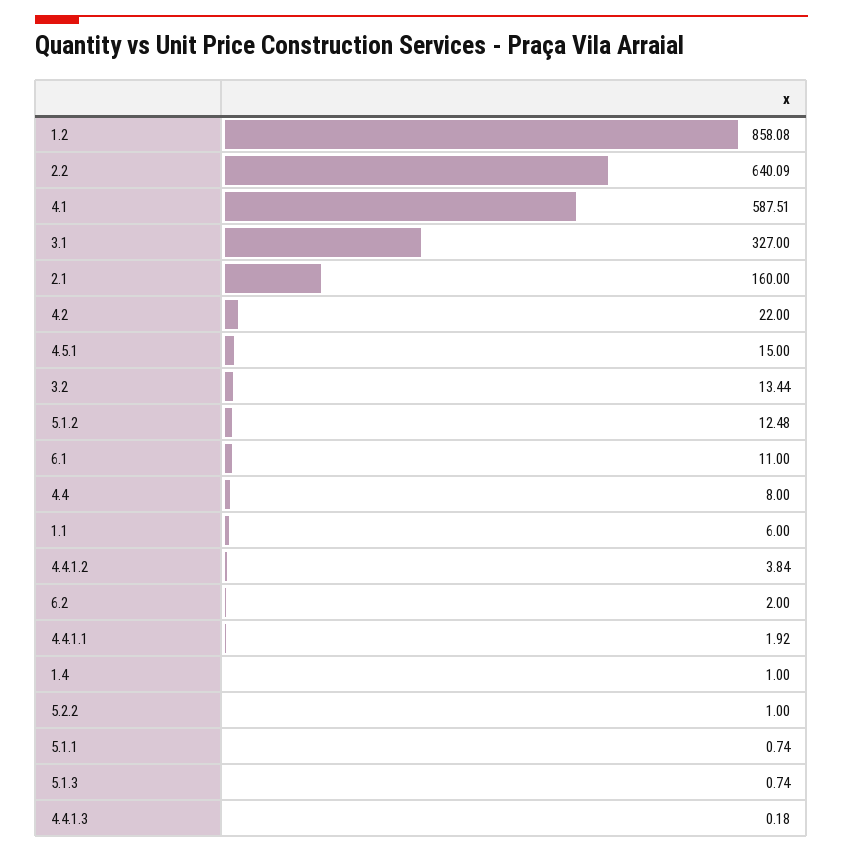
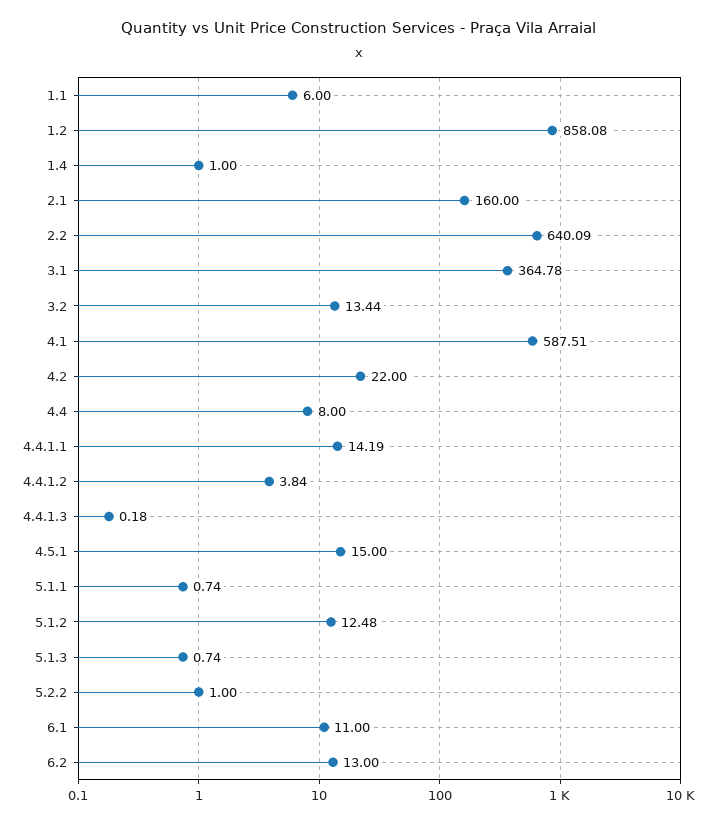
  {
    "1.2": 858.08,
    "2.2": 640.09,
    "4.1": 587.51,
-   "3.1": 327,
+   "3.1": 364.78,
    "2.1": 160,
    "4.2": 22,
    "4.5.1": 15,
    "3.2": 13.44,
    "5.1.2": 12.48,
    "6.1": 11,
    "4.4": 8,
    "1.1": 6,
    "4.4.1.2": 3.84,
-   "6.2": 2,
+   "6.2": 13,
-   "4.4.1.1": 1.92,
+   "4.4.1.1": 14.19,
    "1.4": 1,
    "5.2.2": 1,
    "5.1.1": 0.74,
    "5.1.3": 0.74,
    "4.4.1.3": 0.18
  }

